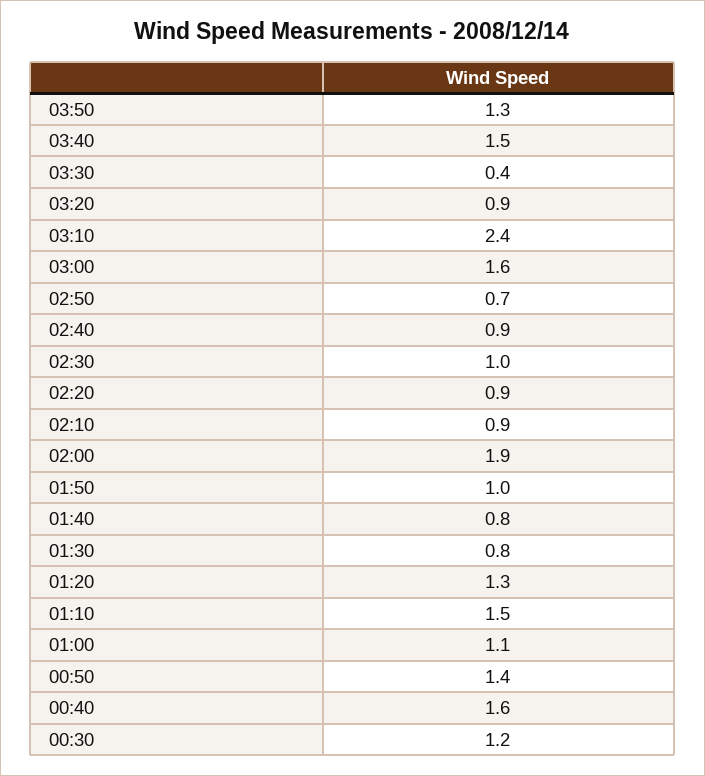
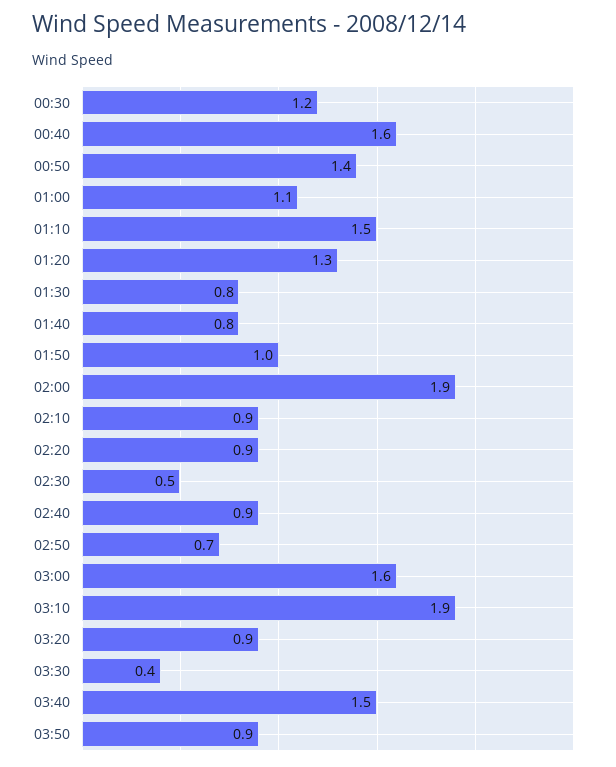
  {
-   "03:50": 1.3,
+   "03:50": 0.9,
    "03:40": 1.5,
    "03:30": 0.4,
    "03:20": 0.9,
-   "03:10": 2.4,
+   "03:10": 1.9,
    "03:00": 1.6,
    "02:50": 0.7,
    "02:40": 0.9,
-   "02:30": 1,
+   "02:30": 0.5,
    "02:20": 0.9,
    "02:10": 0.9,
    "02:00": 1.9,
    "01:50": 1,
    "01:40": 0.8,
    "01:30": 0.8,
    "01:20": 1.3,
    "01:10": 1.5,
    "01:00": 1.1,
    "00:50": 1.4,
    "00:40": 1.6,
    "00:30": 1.2
  }

